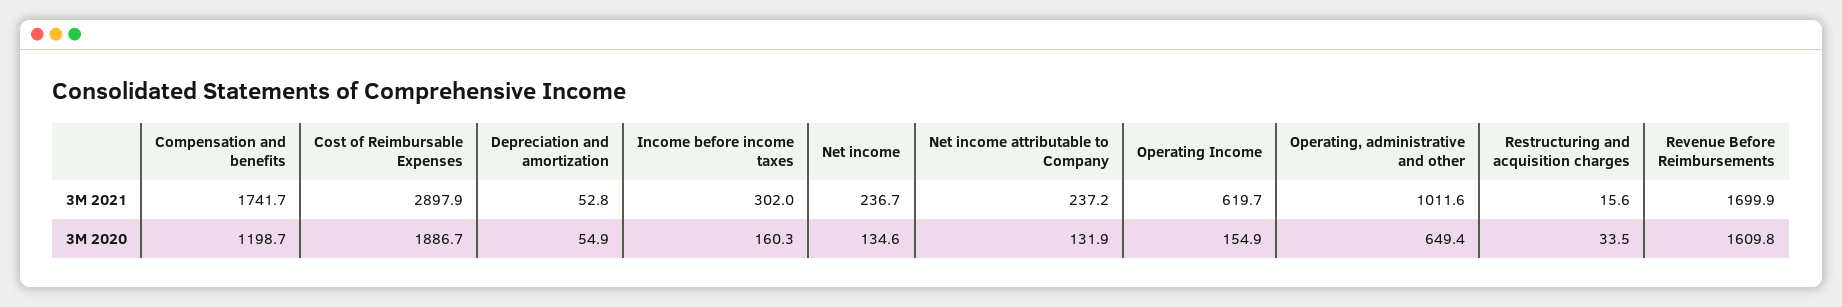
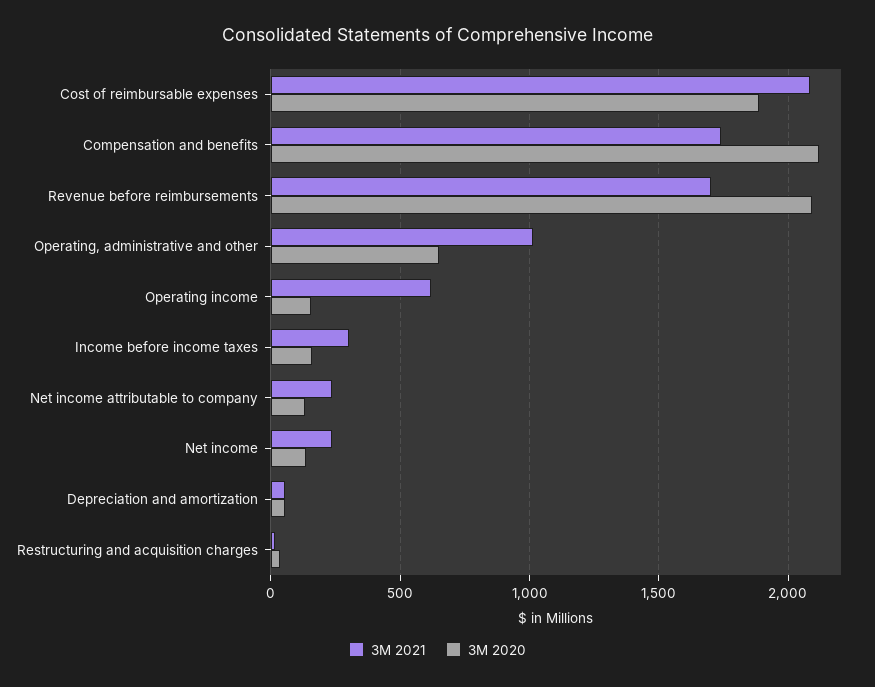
  {
    "3M 2021": {
      "Compensation and benefits": 1741.7,
-     "Cost of Reimbursable Expenses": 2897.9,
+     "Cost of Reimbursable Expenses": 2100,
      "Depreciation and amortization": 52.8,
      "Income before income taxes": 302,
      "Net income": 236.7,
      "Net income attributable to Company": 237.2,
      "Operating Income": 619.7,
      "Operating, administrative and other": 1011.6,
      "Restructuring and acquisition charges": 15.6,
      "Revenue Before Reimbursements": 1699.9
    },
    "3M 2020": {
-     "Compensation and benefits": 1198.7,
+     "Compensation and benefits": 2100,
      "Cost of Reimbursable Expenses": 1886.7,
      "Depreciation and amortization": 54.9,
      "Income before income taxes": 160.3,
      "Net income": 134.6,
      "Net income attributable to Company": 131.9,
      "Operating Income": 154.9,
      "Operating, administrative and other": 649.4,
      "Restructuring and acquisition charges": 33.5,
-     "Revenue Before Reimbursements": 1609.8
+     "Revenue Before Reimbursements": 2100
    }
  }

